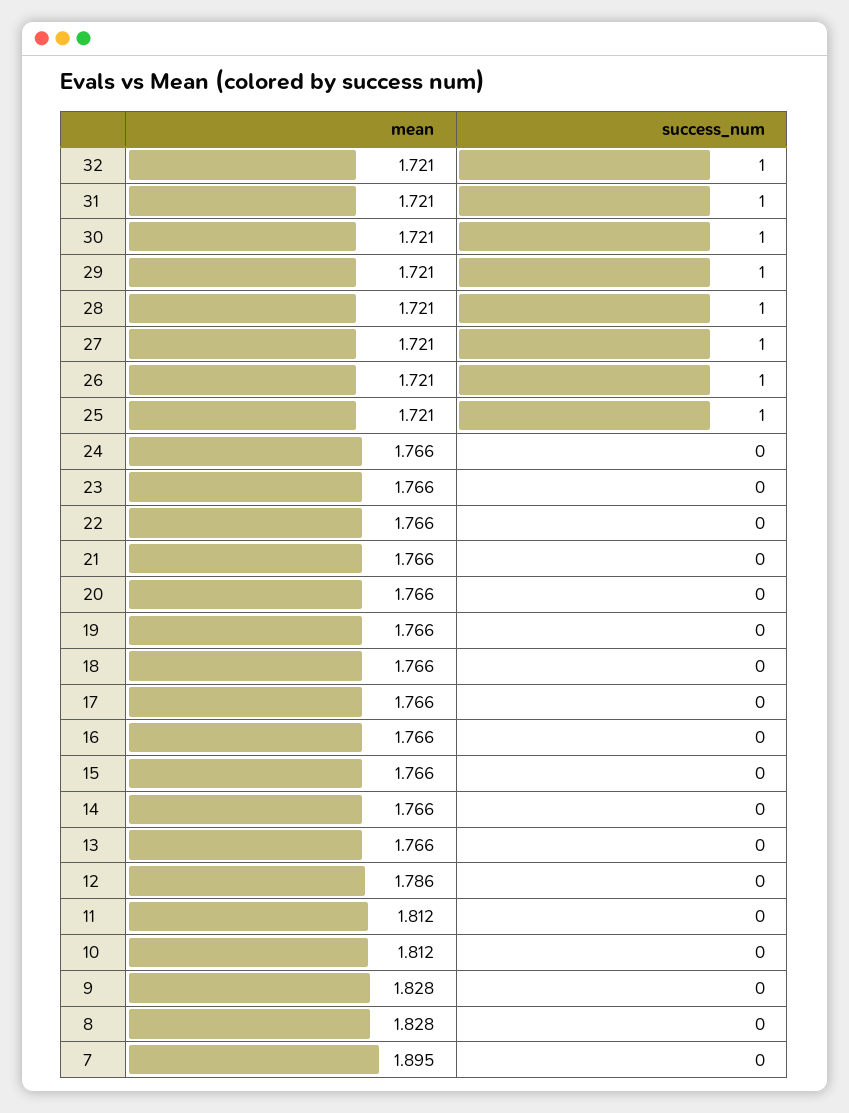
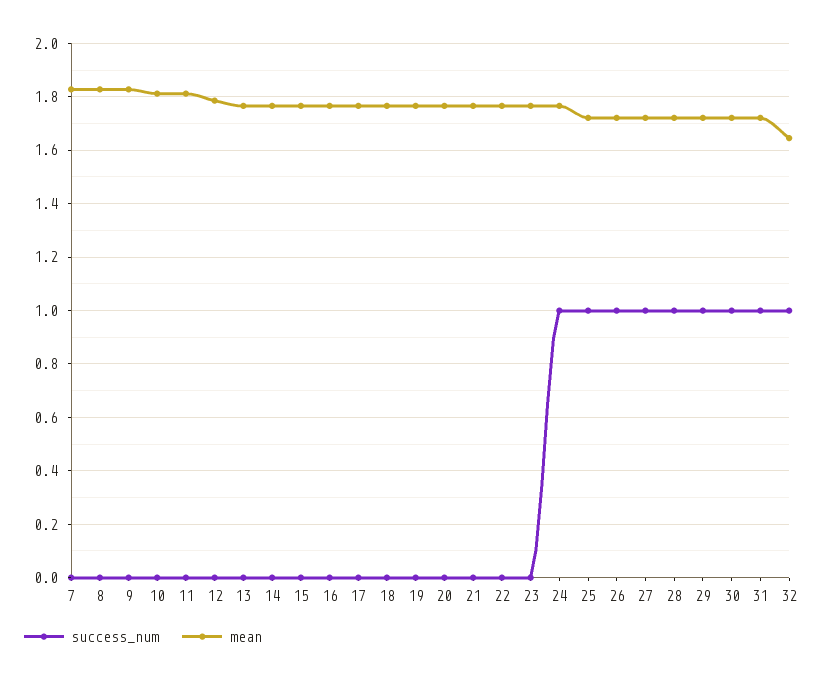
  {
    "mean": {
-     "32": 1.721,
+     "32": 1.65,
      "31": 1.721,
      "30": 1.721,
      "29": 1.721,
      "28": 1.721,
      "27": 1.721,
      "26": 1.721,
      "25": 1.721,
      "24": 1.766,
      "23": 1.766,
      "22": 1.766,
      "21": 1.766,
      "20": 1.766,
      "19": 1.766,
      "18": 1.766,
      "17": 1.766,
      "16": 1.766,
      "15": 1.766,
      "14": 1.766,
      "13": 1.766,
      "12": 1.786,
      "11": 1.812,
      "10": 1.812,
      "9": 1.828,
      "8": 1.828,
-     "7": 1.895
+     "7": 1.825
    },
    "success_num": {
      "32": 1,
      "31": 1,
      "30": 1,
      "29": 1,
      "28": 1,
      "27": 1,
      "26": 1,
      "25": 1,
-     "24": 0,
+     "24": 1,
      "23": 0,
      "22": 0,
      "21": 0,
      "20": 0,
      "19": 0,
      "18": 0,
      "17": 0,
      "16": 0,
      "15": 0,
      "14": 0,
      "13": 0,
      "12": 0,
      "11": 0,
      "10": 0,
      "9": 0,
      "8": 0,
      "7": 0
    }
  }

